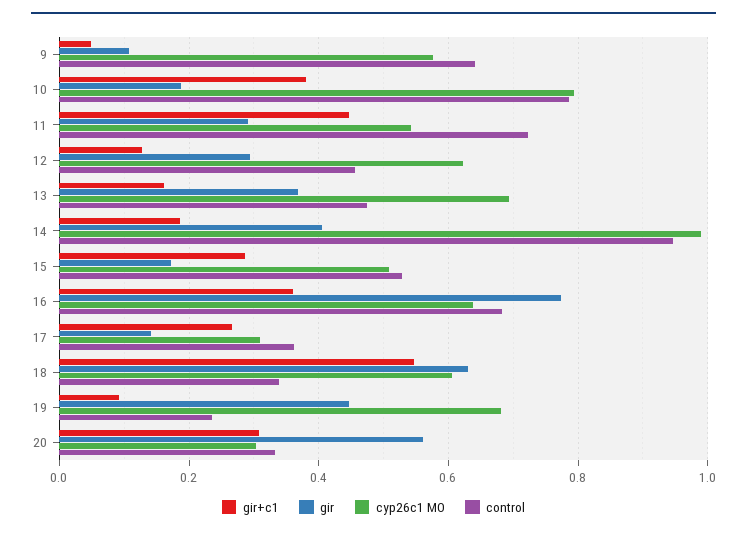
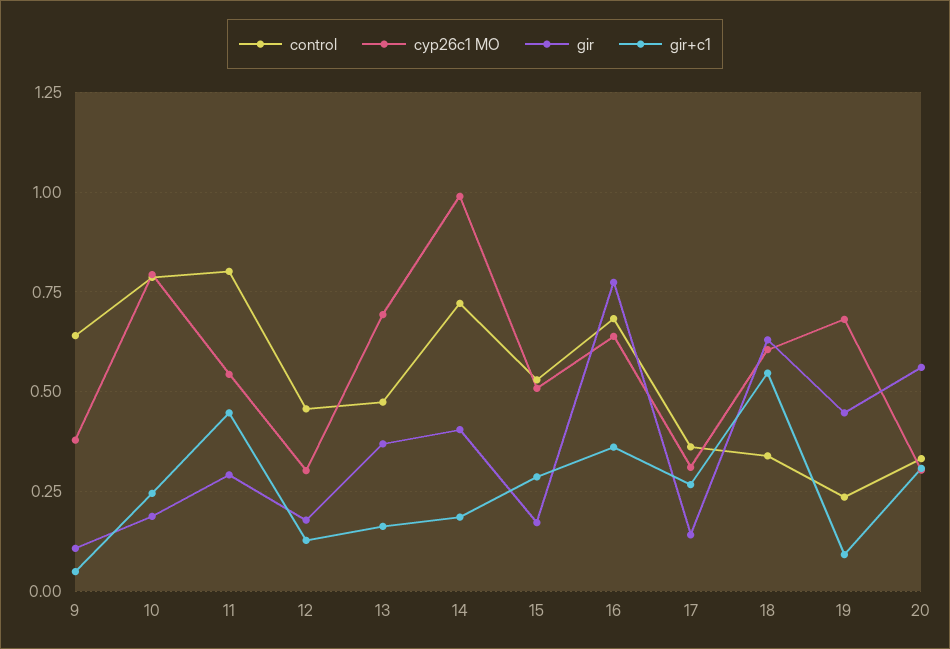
  {
    "gir+c1": {
      "9": 0.04,
-     "10": 0.38,
+     "10": 0.25,
      "11": 0.44,
      "12": 0.12,
      "13": 0.16,
      "14": 0.18,
      "15": 0.28,
      "16": 0.36,
      "17": 0.26,
      "18": 0.54,
      "19": 0.1,
      "20": 0.3
    },
    "gir": {
      "9": 0.1,
      "10": 0.18,
      "11": 0.3,
-     "12": 0.3,
+     "12": 0.175,
      "13": 0.36,
      "14": 0.4,
      "15": 0.18,
      "16": 0.78,
      "17": 0.14,
      "18": 0.62,
      "19": 0.44,
      "20": 0.56
    },
    "cyp26c1 MO": {
-     "9": 0.58,
+     "9": 0.375,
      "10": 0.8,
      "11": 0.54,
-     "12": 0.62,
+     "12": 0.3,
      "13": 0.7,
      "14": 0.98,
      "15": 0.5,
      "16": 0.64,
      "17": 0.32,
      "18": 0.6,
      "19": 0.68,
      "20": 0.3
    },
    "control": {
      "9": 0.64,
      "10": 0.78,
-     "11": 0.72,
+     "11": 0.8,
      "12": 0.46,
      "13": 0.48,
-     "14": 0.94,
+     "14": 0.725,
      "15": 0.52,
      "16": 0.68,
      "17": 0.36,
      "18": 0.34,
      "19": 0.24,
      "20": 0.34
    }
  }

